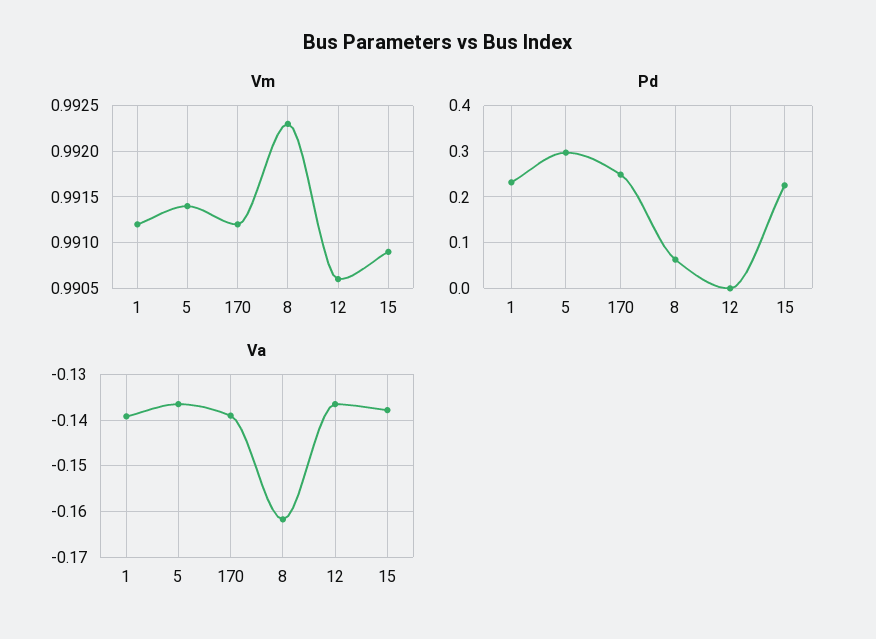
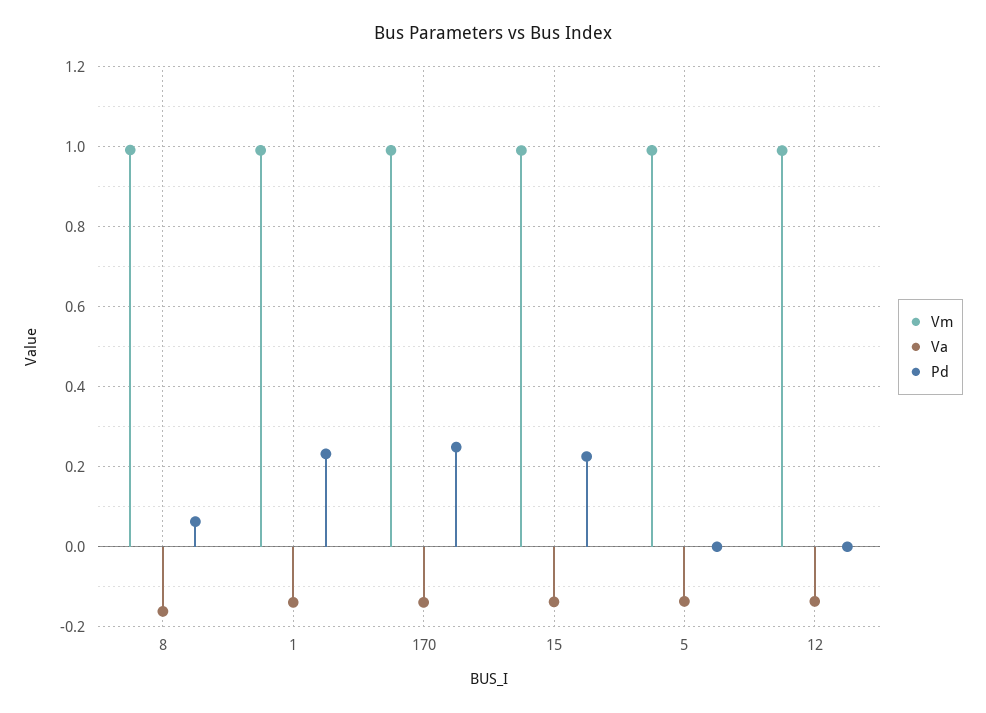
  {
    "Vm": {
      "1": 0.9912,
      "5": 0.9914,
      "170": 0.9912,
      "8": 0.9923,
      "12": 0.9906,
      "15": 0.9909
    },
    "Pd": {
      "1": 0.24,
-     "5": 0.3,
+     "5": 0,
      "170": 0.24,
      "8": 0.06,
      "12": 0,
      "15": 0.22
    },
    "Va": {
      "1": -0.14,
      "5": -0.136,
      "170": -0.14,
      "8": -0.162,
      "12": -0.136,
      "15": -0.138
    }
  }

